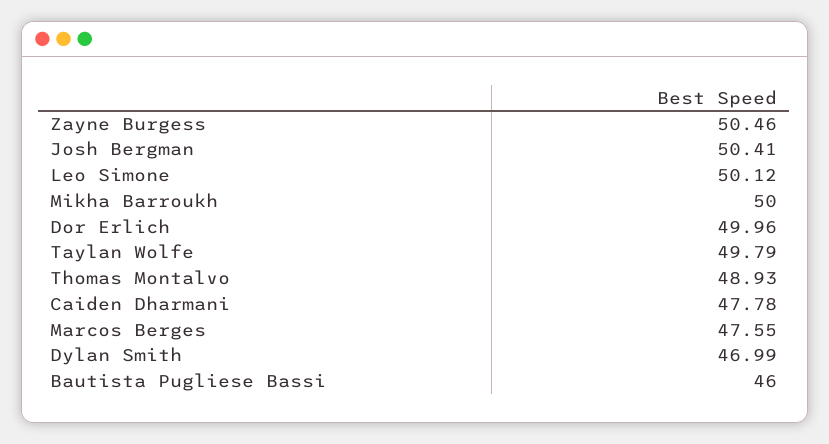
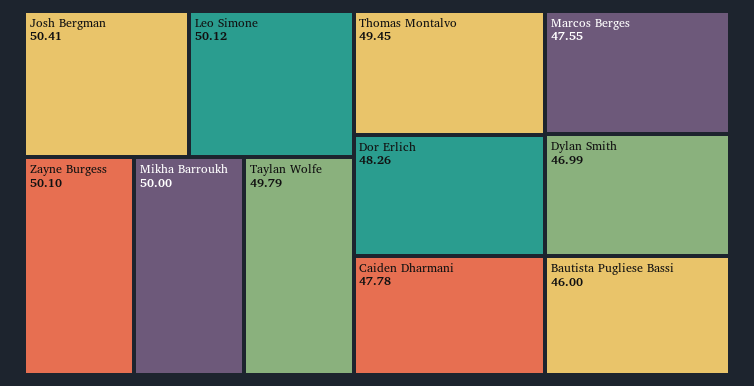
  {
-   "Zayne Burgess": 50.46,
+   "Zayne Burgess": 50.1,
    "Josh Bergman": 50.41,
    "Leo Simone": 50.12,
    "Mikha Barroukh": 50,
-   "Dor Erlich": 49.96,
+   "Dor Erlich": 48.26,
    "Taylan Wolfe": 49.79,
-   "Thomas Montalvo": 48.93,
+   "Thomas Montalvo": 49.45,
    "Caiden Dharmani": 47.78,
    "Marcos Berges": 47.55,
    "Dylan Smith": 46.99,
    "Bautista Pugliese Bassi": 46
  }

